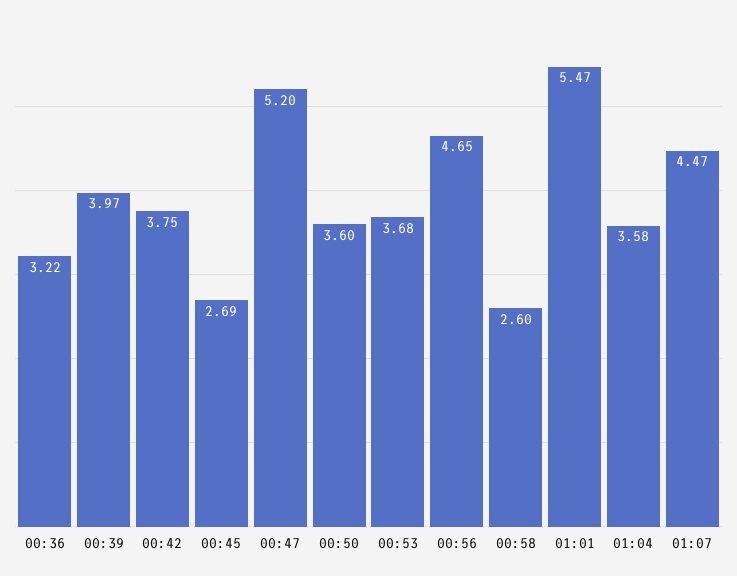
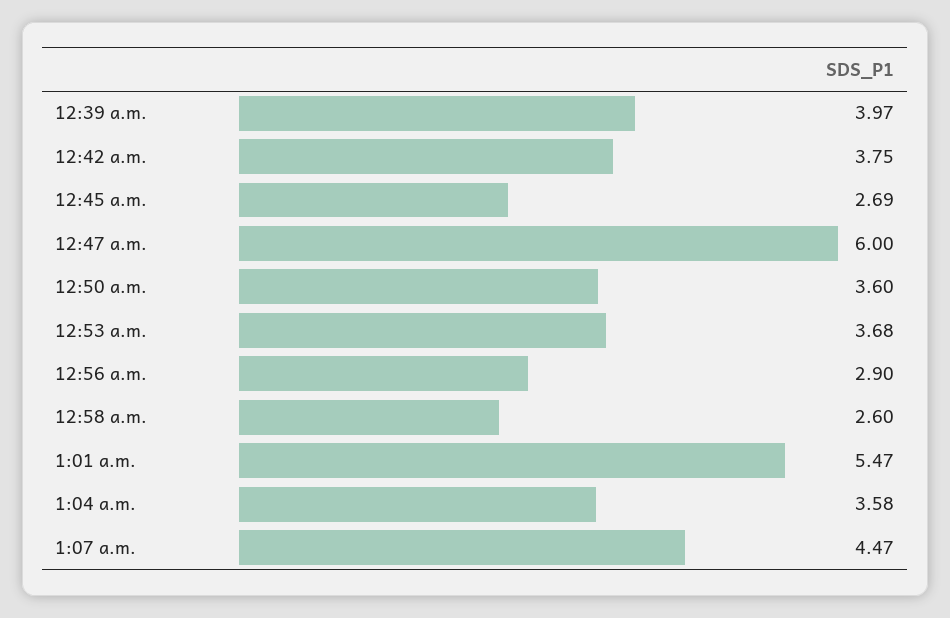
  {
-   "00:36": 3.22,
    "00:39": 3.97,
    "00:42": 3.75,
    "00:45": 2.69,
-   "00:47": 5.2,
+   "00:47": 6,
    "00:50": 3.6,
    "00:53": 3.68,
-   "00:56": 4.65,
+   "00:56": 2.9,
    "00:58": 2.6,
    "01:01": 5.47,
    "01:04": 3.58,
    "01:07": 4.47
  }

